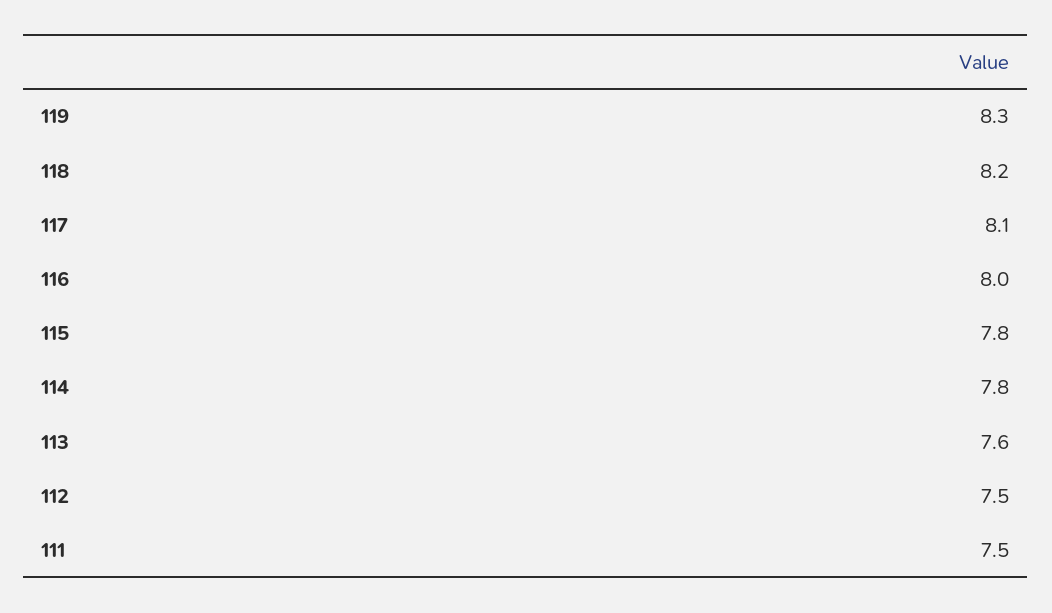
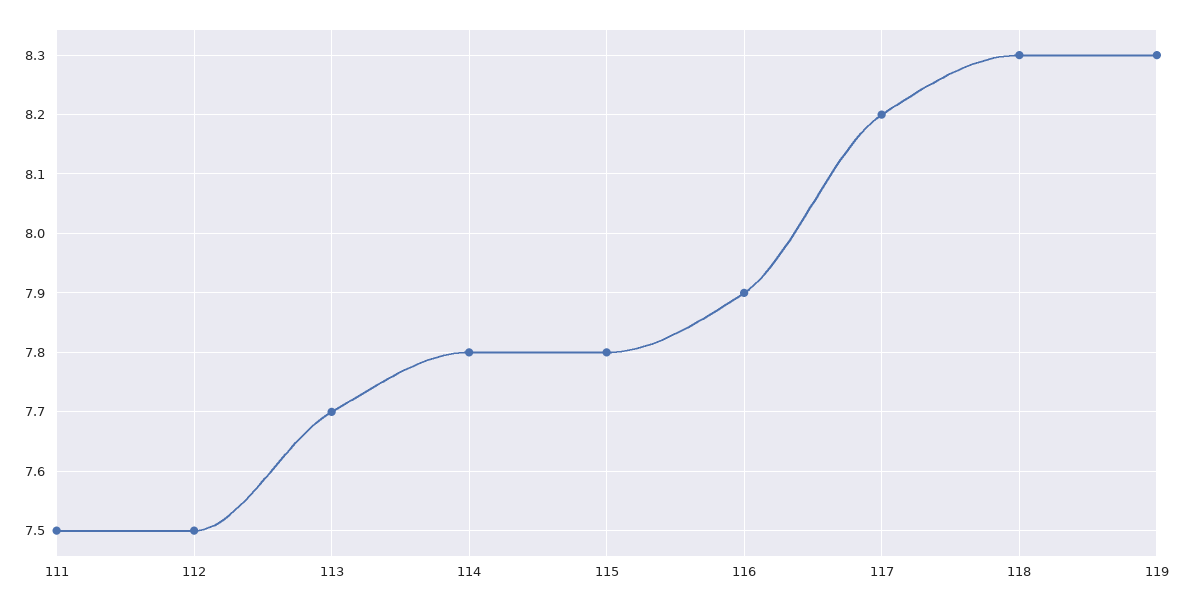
  {
    "119": 8.3,
-   "118": 8.2,
+   "118": 8.3,
-   "117": 8.1,
+   "117": 8.2,
-   "116": 8,
+   "116": 7.9,
    "115": 7.8,
    "114": 7.8,
-   "113": 7.6,
+   "113": 7.7,
    "112": 7.5,
    "111": 7.5
  }

